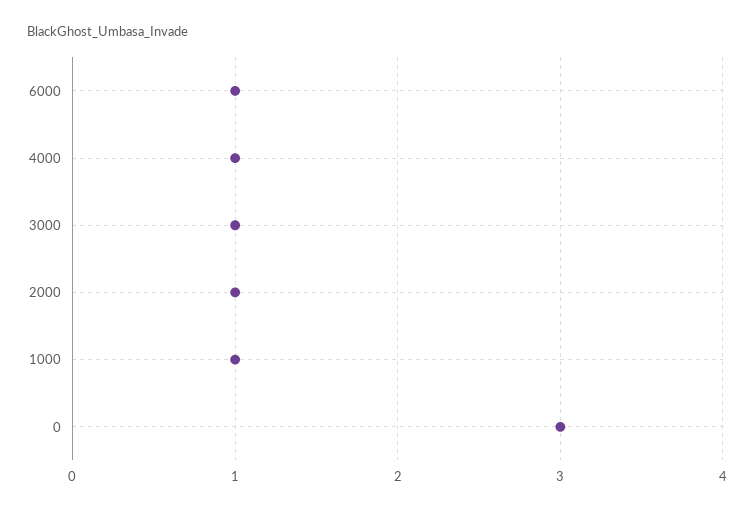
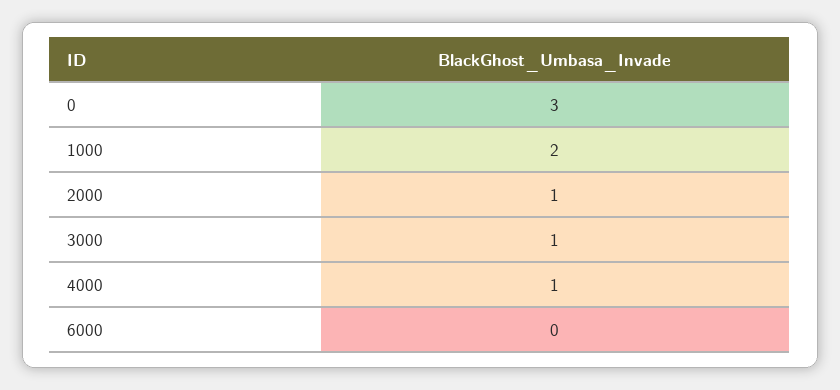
  {
-   "6000": 1,
+   "6000": 0,
    "4000": 1,
    "3000": 1,
    "2000": 1,
-   "1000": 1,
+   "1000": 2,
    "0": 3
  }

